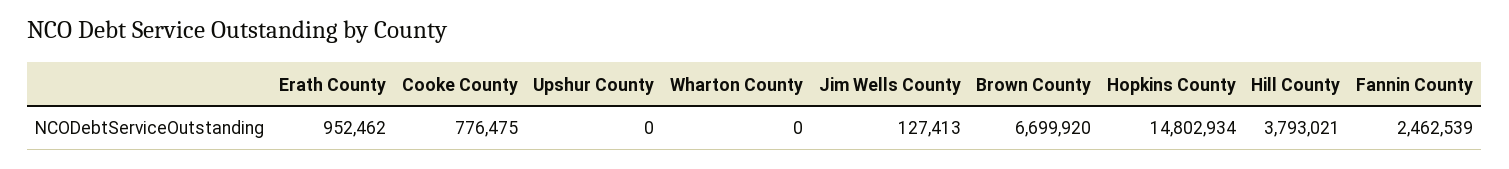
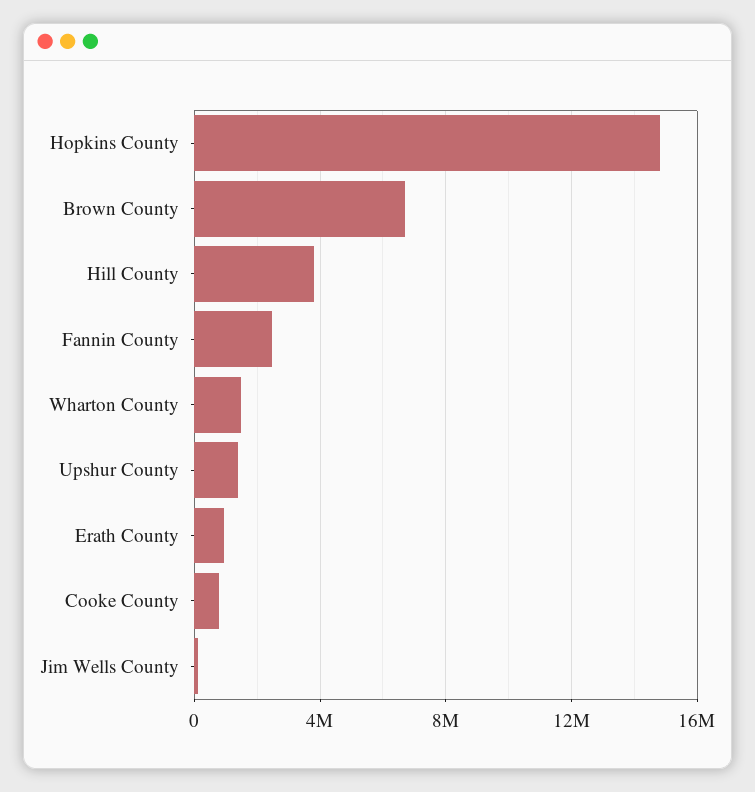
  {
    "Erath County": 952462,
    "Cooke County": 776475,
-   "Upshur County": 0,
+   "Upshur County": 1500000,
-   "Wharton County": 0,
+   "Wharton County": 1500000,
    "Jim Wells County": 127413,
    "Brown County": 6699920,
    "Hopkins County": 14802934,
    "Hill County": 3793021,
    "Fannin County": 2462539
  }

